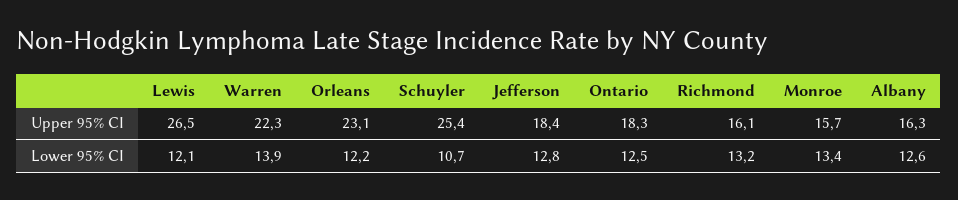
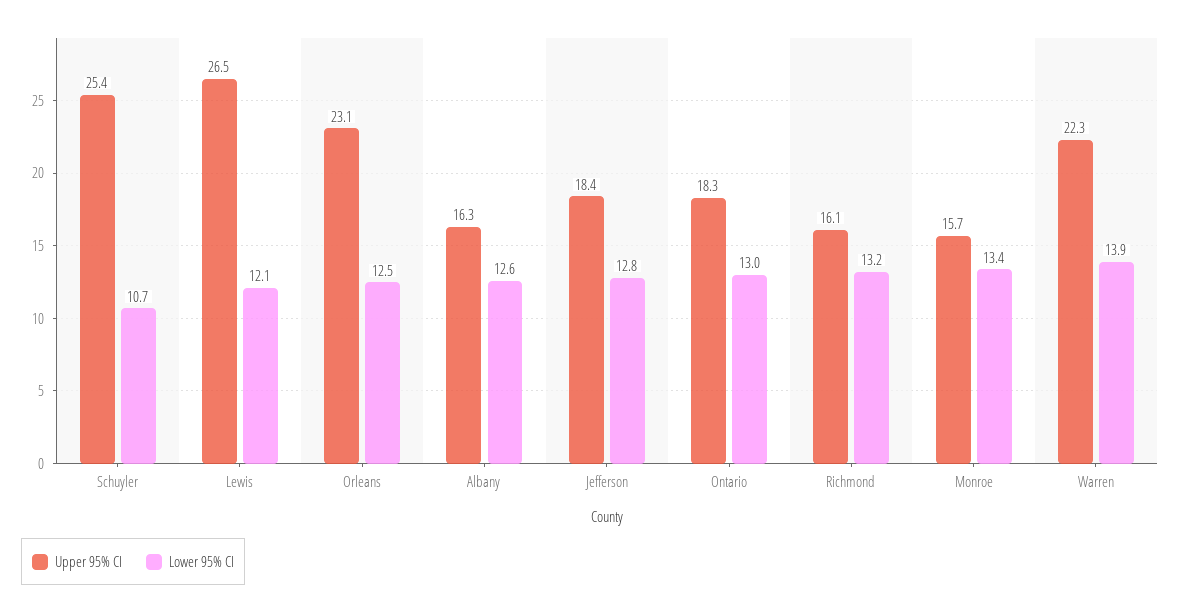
  {
    "Upper 95% CI": {
      "Lewis": 26.5,
      "Warren": 22.3,
      "Orleans": 23.1,
      "Schuyler": 25.4,
      "Jefferson": 18.4,
      "Ontario": 18.3,
      "Richmond": 16.1,
      "Monroe": 15.7,
      "Albany": 16.3
    },
    "Lower 95% CI": {
      "Lewis": 12.1,
      "Warren": 13.9,
-     "Orleans": 12.2,
+     "Orleans": 12.5,
      "Schuyler": 10.7,
      "Jefferson": 12.8,
-     "Ontario": 12.5,
+     "Ontario": 13,
      "Richmond": 13.2,
      "Monroe": 13.4,
      "Albany": 12.6
    }
  }

